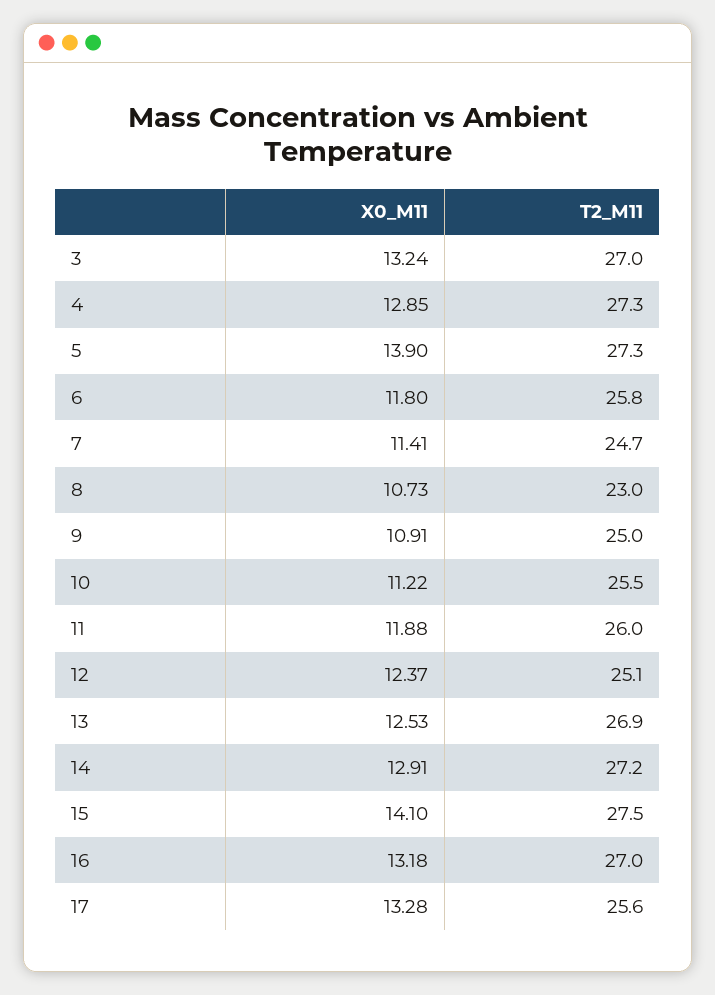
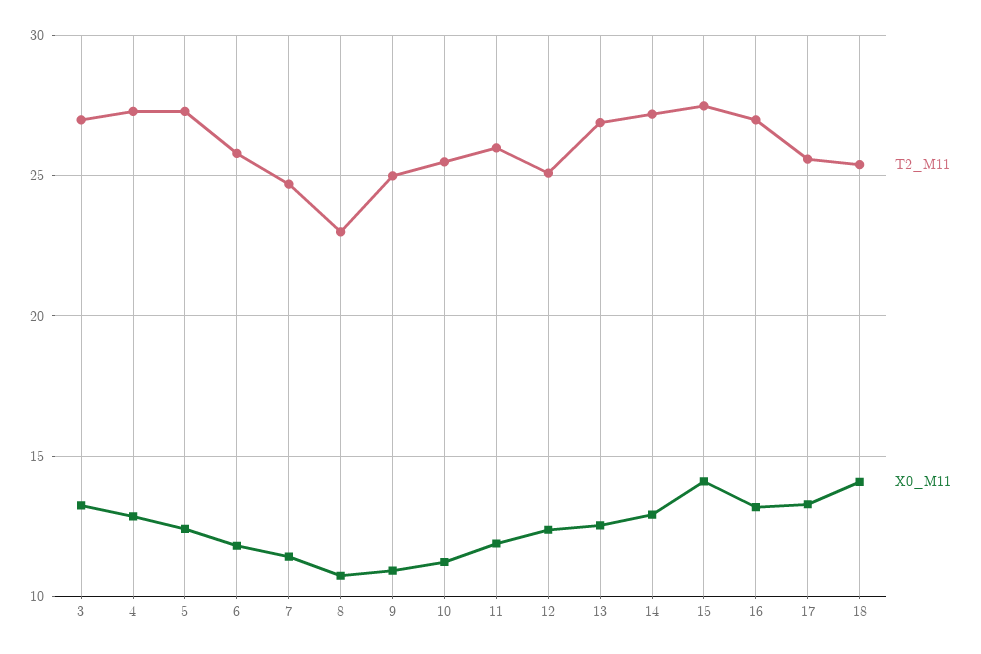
  {
    "X0_M11": {
      "3": 13.24,
      "4": 12.85,
-     "5": 13.9,
+     "5": 12.5,
      "6": 11.8,
      "7": 11.41,
      "8": 10.73,
      "9": 10.91,
      "10": 11.22,
      "11": 11.88,
      "12": 12.37,
      "13": 12.53,
      "14": 12.91,
      "15": 14.1,
      "16": 13.18,
-     "17": 13.28
+     "17": 13.28,
+     "18": 14
    },
    "T2_M11": {
      "3": 27,
      "4": 27.3,
      "5": 27.3,
      "6": 25.8,
      "7": 24.7,
      "8": 23,
      "9": 25,
      "10": 25.5,
      "11": 26,
      "12": 25.1,
      "13": 26.9,
      "14": 27.2,
      "15": 27.5,
      "16": 27,
-     "17": 25.6
+     "17": 25.6,
+     "18": 25.5
    }
  }

